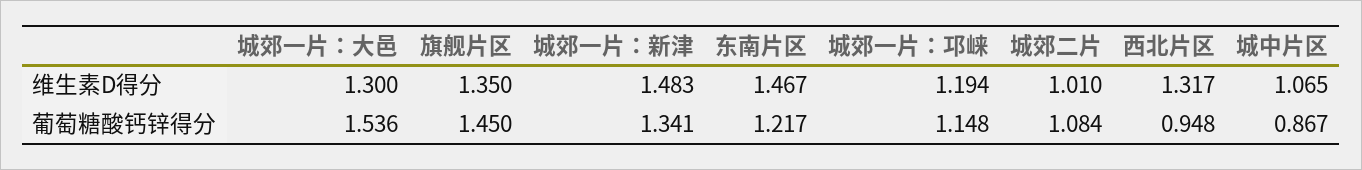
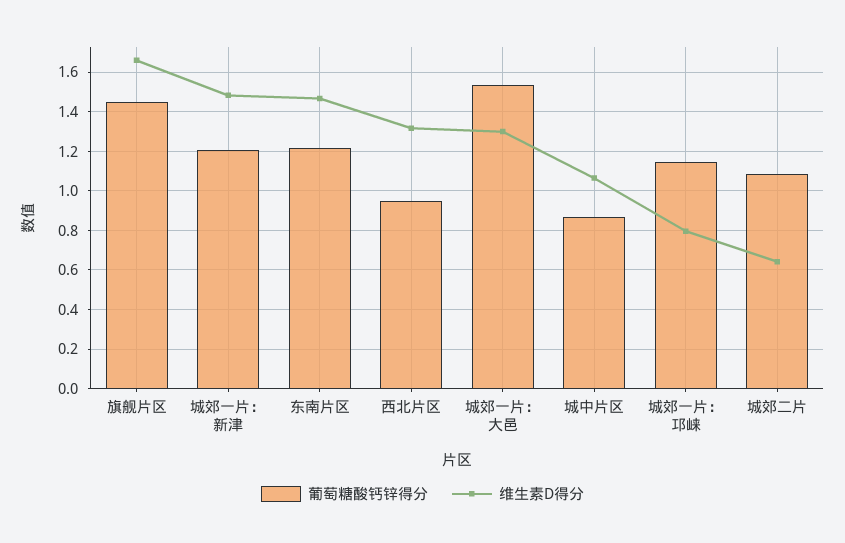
  {
    "维生素D得分": {
      "城郊一片：大邑": 1.3,
-     "旗舰片区": 1.35,
+     "旗舰片区": 1.65,
      "城郊一片：新津": 1.483,
      "东南片区": 1.467,
-     "城郊一片：邛崃": 1.194,
+     "城郊一片：邛崃": 0.8,
-     "城郊二片": 1.01,
+     "城郊二片": 0.65,
      "西北片区": 1.317,
      "城中片区": 1.065
    },
    "葡萄糖酸钙锌得分": {
      "城郊一片：大邑": 1.536,
      "旗舰片区": 1.45,
-     "城郊一片：新津": 1.341,
+     "城郊一片：新津": 1.2,
      "东南片区": 1.217,
      "城郊一片：邛崃": 1.148,
      "城郊二片": 1.084,
      "西北片区": 0.948,
      "城中片区": 0.867
    }
  }

